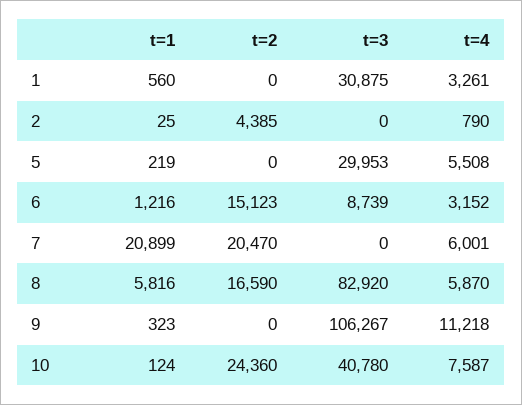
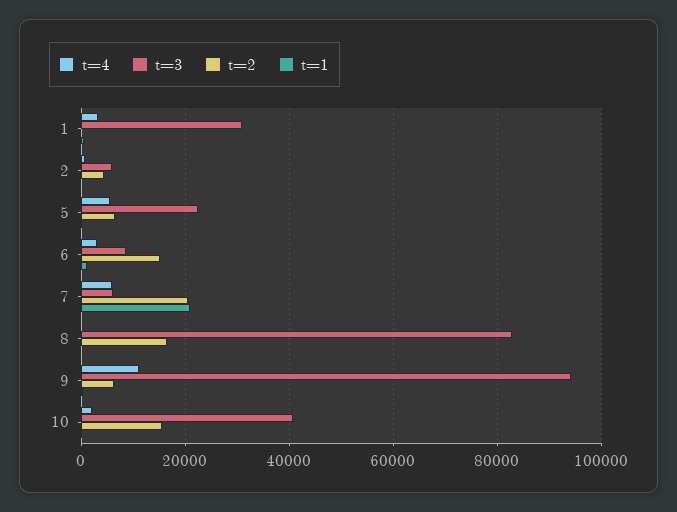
  {
    "t=1": {
      "1": 560,
      "2": 25,
      "5": 219,
      "6": 1216,
      "7": 20899,
-     "8": 5816,
+     "8": 0,
      "9": 323,
      "10": 124
    },
    "t=2": {
      "1": 0,
      "2": 4385,
-     "5": 0,
+     "5": 6000,
      "6": 15123,
      "7": 20470,
      "8": 16590,
-     "9": 0,
+     "9": 6000,
-     "10": 24360
+     "10": 16000
    },
    "t=3": {
      "1": 30875,
-     "2": 0,
+     "2": 6000,
-     "5": 29953,
+     "5": 22000,
      "6": 8739,
-     "7": 0,
+     "7": 6000,
      "8": 82920,
-     "9": 106267,
+     "9": 94000,
      "10": 40780
    },
    "t=4": {
      "1": 3261,
      "2": 790,
      "5": 5508,
      "6": 3152,
      "7": 6001,
-     "8": 5870,
+     "8": 0,
      "9": 11218,
-     "10": 7587
+     "10": 2000
    }
  }

